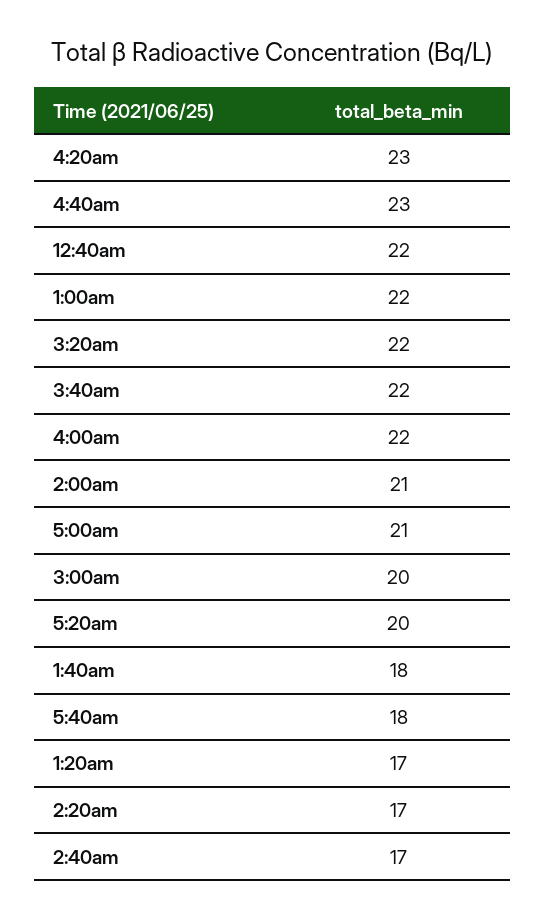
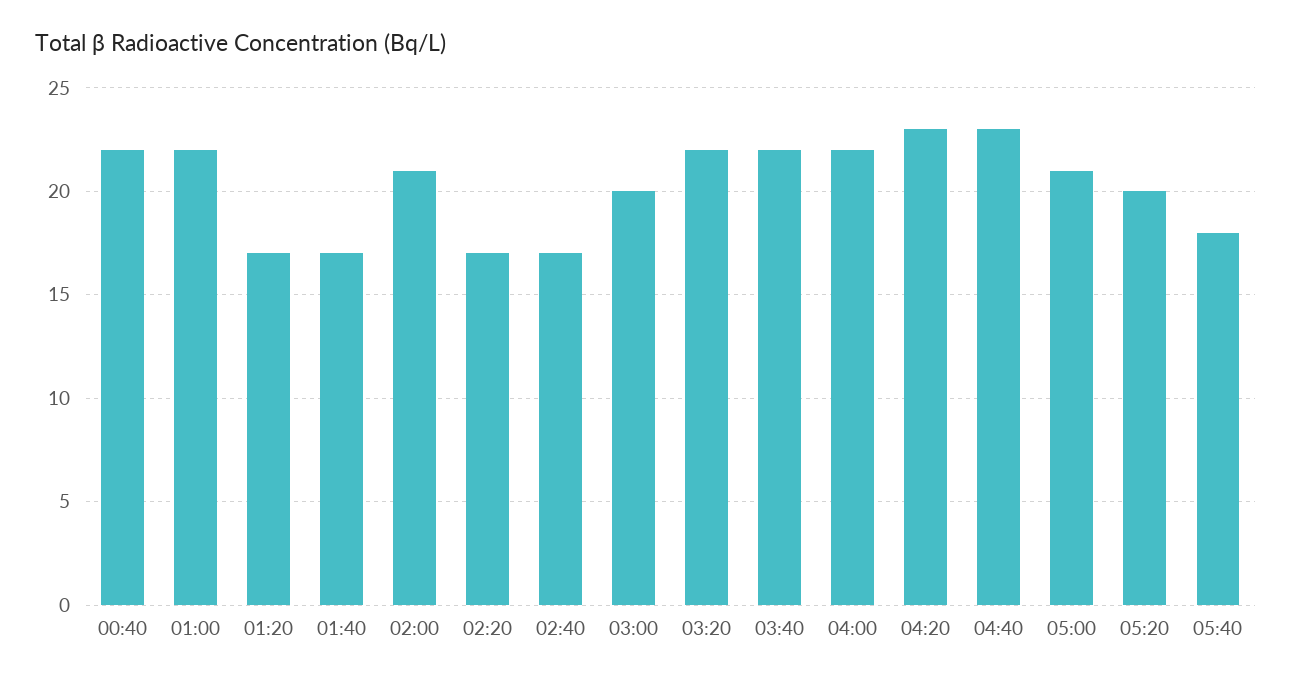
  {
    "4:20am": 23,
    "4:40am": 23,
    "12:40am": 22,
    "1:00am": 22,
    "3:20am": 22,
    "3:40am": 22,
    "4:00am": 22,
    "2:00am": 21,
    "5:00am": 21,
    "3:00am": 20,
    "5:20am": 20,
-   "1:40am": 18,
+   "1:40am": 17,
    "5:40am": 18,
    "1:20am": 17,
    "2:20am": 17,
    "2:40am": 17
  }

